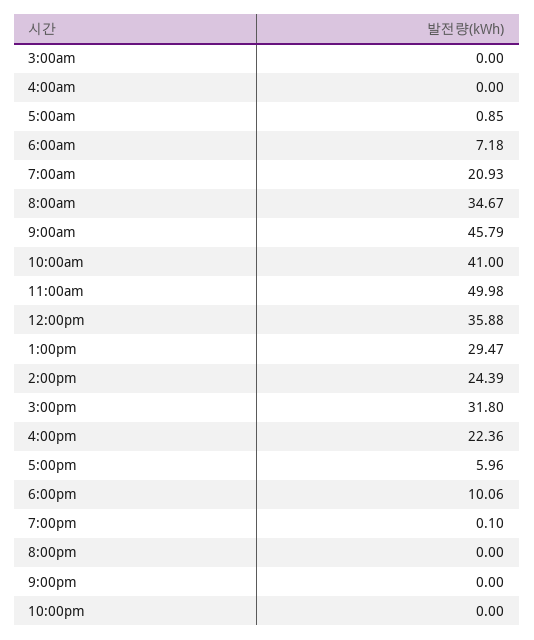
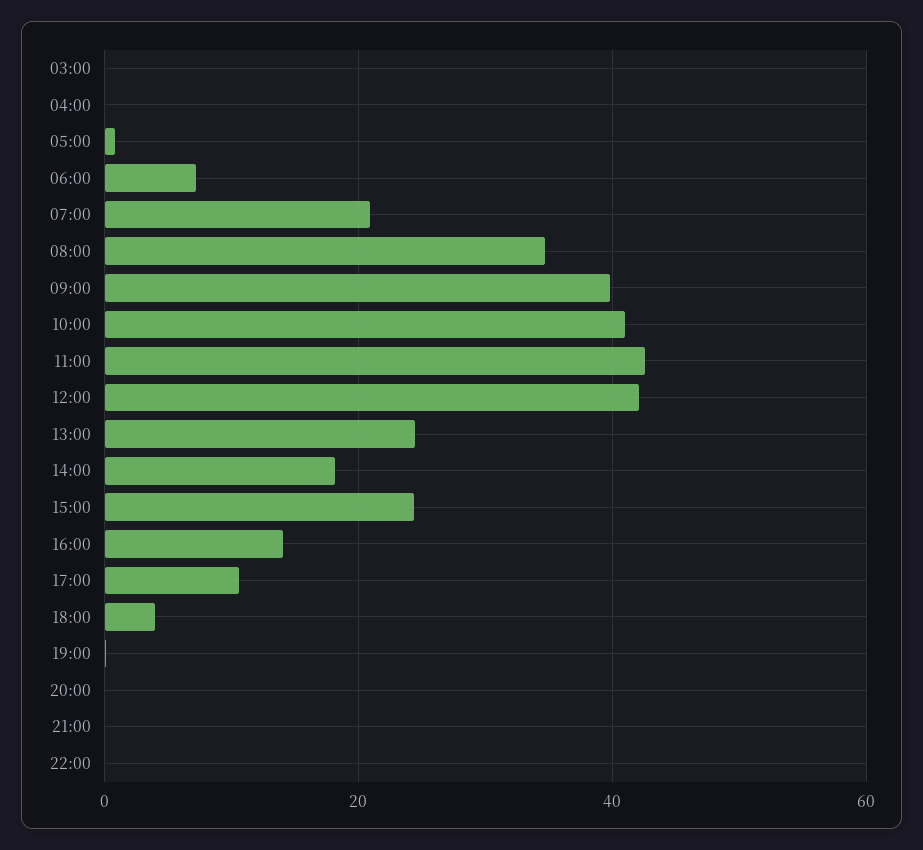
  {
    "3:00am": 0,
    "4:00am": 0,
    "5:00am": 0.85,
    "6:00am": 7.18,
    "7:00am": 20.93,
    "8:00am": 34.67,
-   "9:00am": 45.79,
+   "9:00am": 40,
    "10:00am": 41,
-   "11:00am": 49.98,
+   "11:00am": 42,
-   "12:00pm": 35.88,
+   "12:00pm": 42,
-   "1:00pm": 29.47,
+   "1:00pm": 24,
-   "2:00pm": 24.39,
+   "2:00pm": 18,
-   "3:00pm": 31.8,
+   "3:00pm": 24,
-   "4:00pm": 22.36,
+   "4:00pm": 14,
-   "5:00pm": 5.96,
+   "5:00pm": 10,
-   "6:00pm": 10.06,
+   "6:00pm": 4,
    "7:00pm": 0.1,
    "8:00pm": 0,
    "9:00pm": 0,
    "10:00pm": 0
  }

